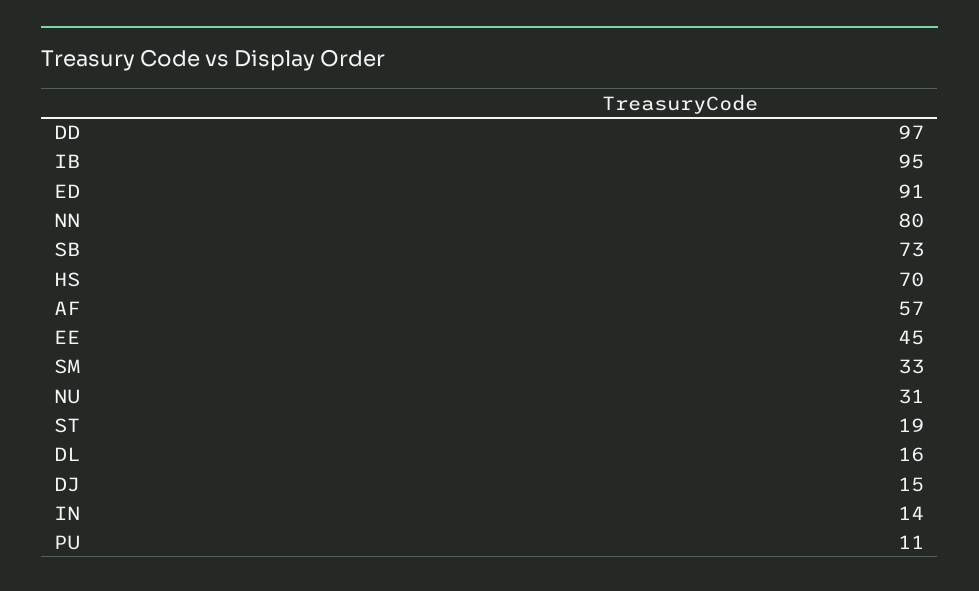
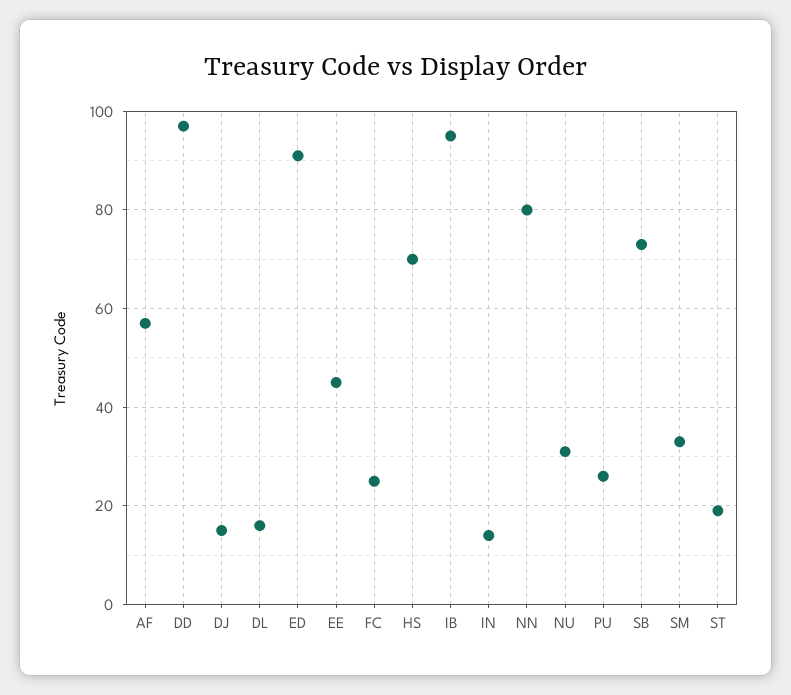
  {
    "DD": 97,
    "IB": 95,
    "ED": 91,
    "NN": 80,
    "SB": 73,
    "HS": 70,
    "AF": 57,
    "EE": 45,
    "SM": 33,
    "NU": 31,
    "ST": 19,
    "DL": 16,
    "DJ": 15,
    "IN": 14,
-   "PU": 11
+   "PU": 25,
+   "FC": 25
  }

